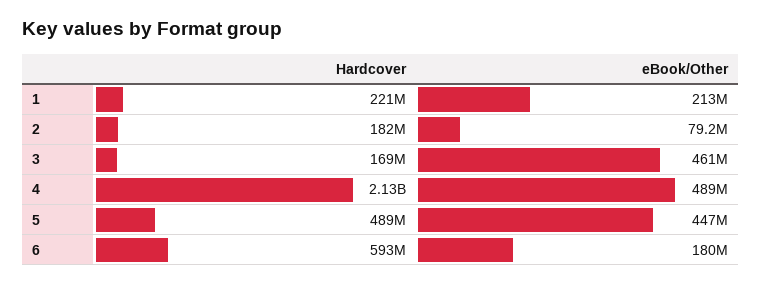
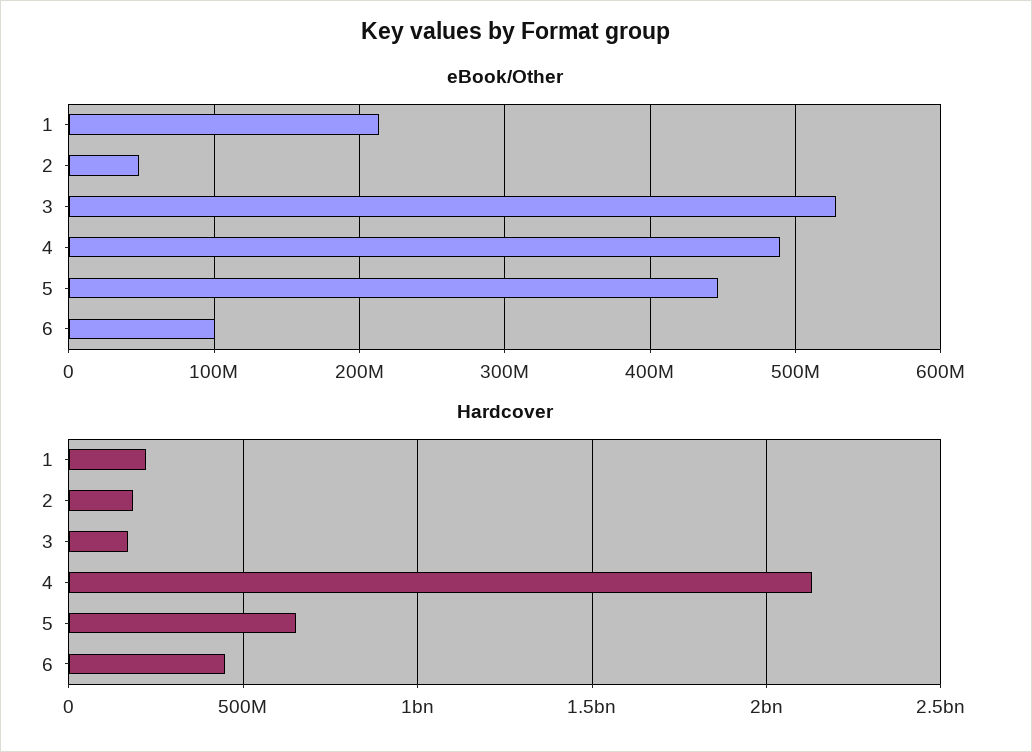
  {
    "Hardcover": {
      "1": 221000000,
      "2": 182000000,
      "3": 169000000,
      "4": 2130000000,
-     "5": 489000000,
+     "5": 650000000,
-     "6": 593000000
+     "6": 450000000
    },
    "eBook/Other": {
      "1": 213000000,
-     "2": 79200000,
+     "2": 50000000,
-     "3": 461000000,
+     "3": 530000000,
      "4": 489000000,
      "5": 447000000,
-     "6": 180000000
+     "6": 100000000
    }
  }

